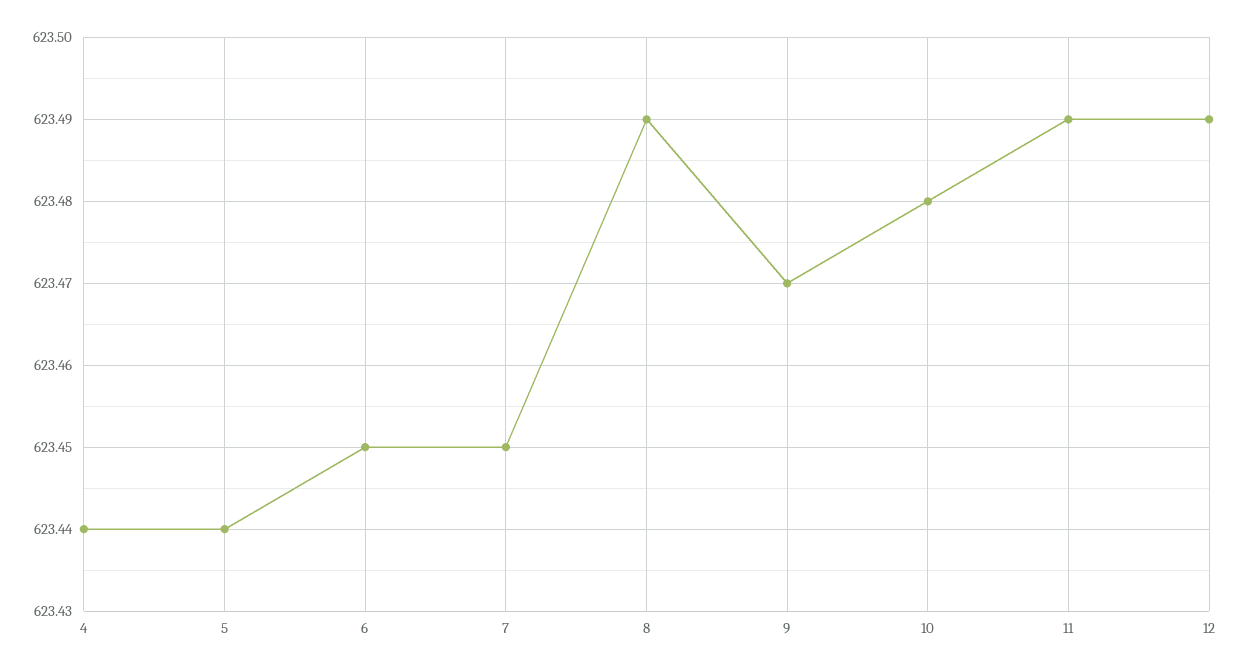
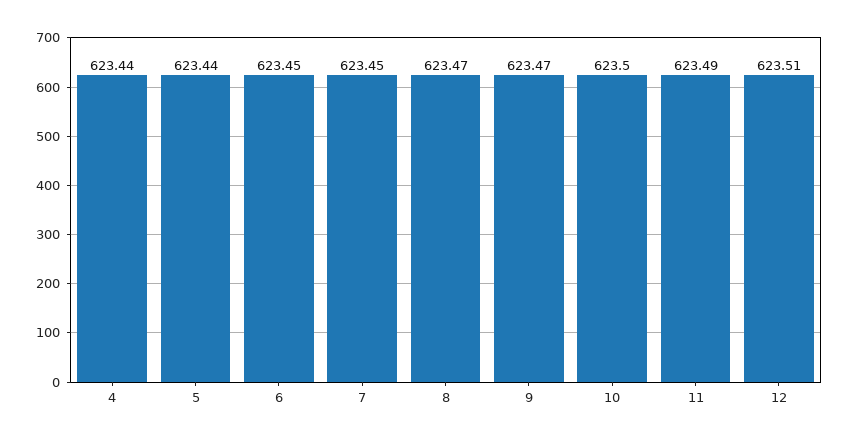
  {
    "4": 623.44,
    "5": 623.44,
    "6": 623.45,
    "7": 623.45,
-   "8": 623.49,
+   "8": 623.47,
    "9": 623.47,
-   "10": 623.48,
+   "10": 623.5,
    "11": 623.49,
-   "12": 623.49
+   "12": 623.51
  }

